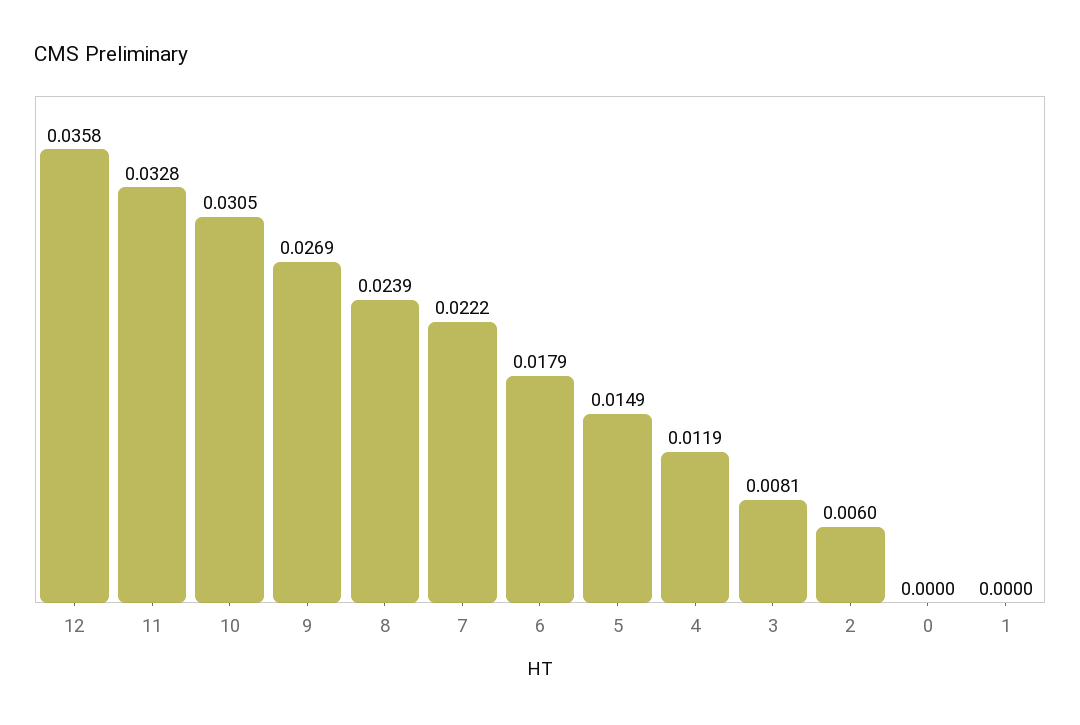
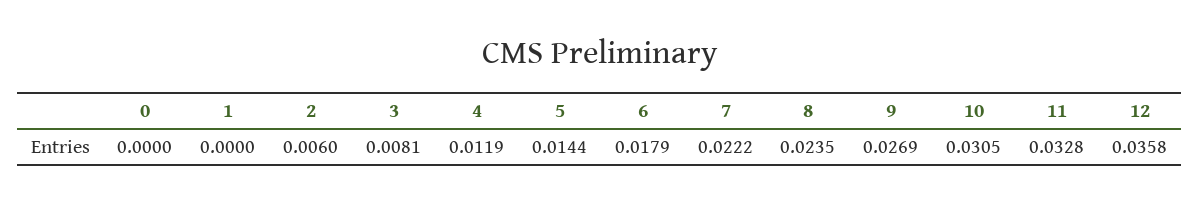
  {
    "12": 0.0358,
    "11": 0.0328,
    "10": 0.0305,
    "9": 0.0269,
-   "8": 0.0239,
+   "8": 0.0235,
    "7": 0.0222,
    "6": 0.0179,
-   "5": 0.0149,
+   "5": 0.0144,
    "4": 0.0119,
    "3": 0.0081,
    "2": 0.006,
    "0": 0,
    "1": 0
  }

